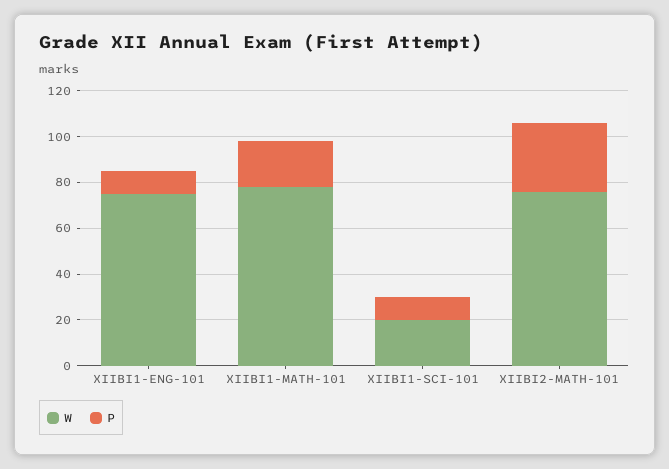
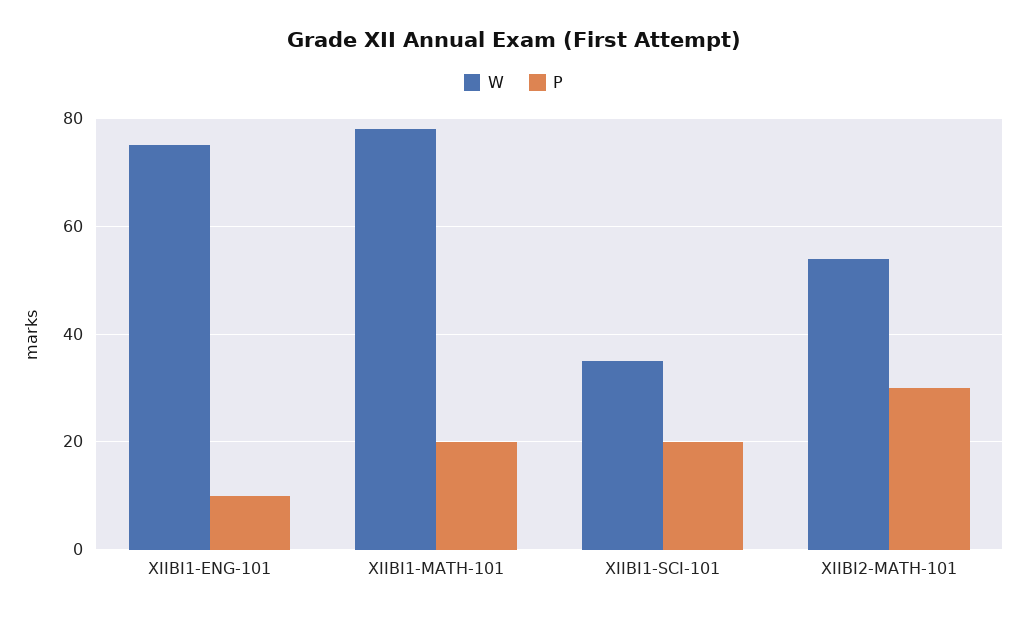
  {
    "W": {
      "XIIBI1-ENG-101": 75,
      "XIIBI1-MATH-101": 80,
-     "XIIBI1-SCI-101": 20,
+     "XIIBI1-SCI-101": 35,
-     "XIIBI2-MATH-101": 75
+     "XIIBI2-MATH-101": 55
    },
    "P": {
      "XIIBI1-ENG-101": 10,
      "XIIBI1-MATH-101": 20,
-     "XIIBI1-SCI-101": 10,
+     "XIIBI1-SCI-101": 20,
      "XIIBI2-MATH-101": 30
    }
  }

